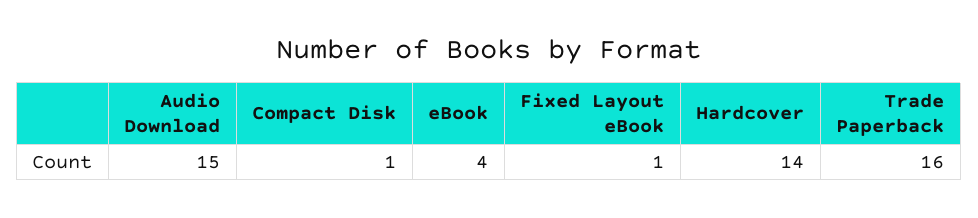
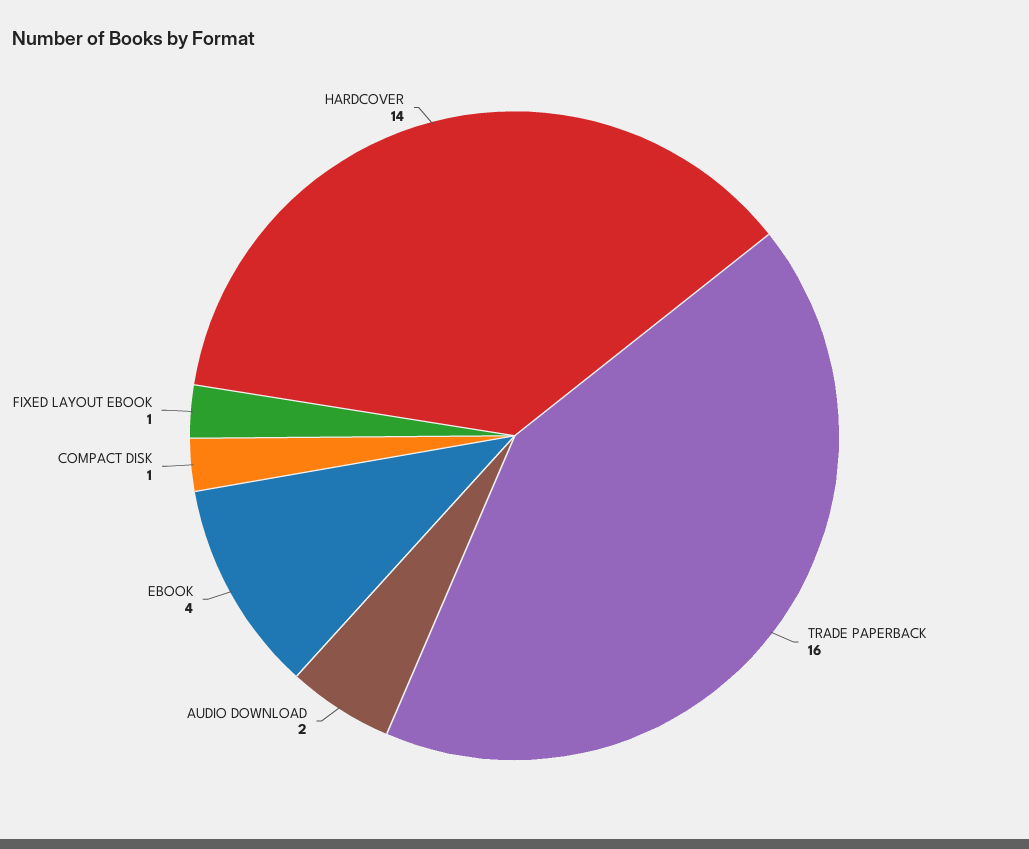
  {
-   "Audio Download": 15,
+   "Audio Download": 2,
    "Compact Disk": 1,
    "eBook": 4,
    "Fixed Layout eBook": 1,
    "Hardcover": 14,
    "Trade Paperback": 16
  }

